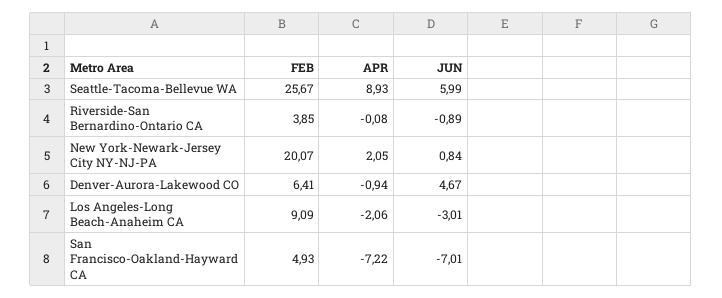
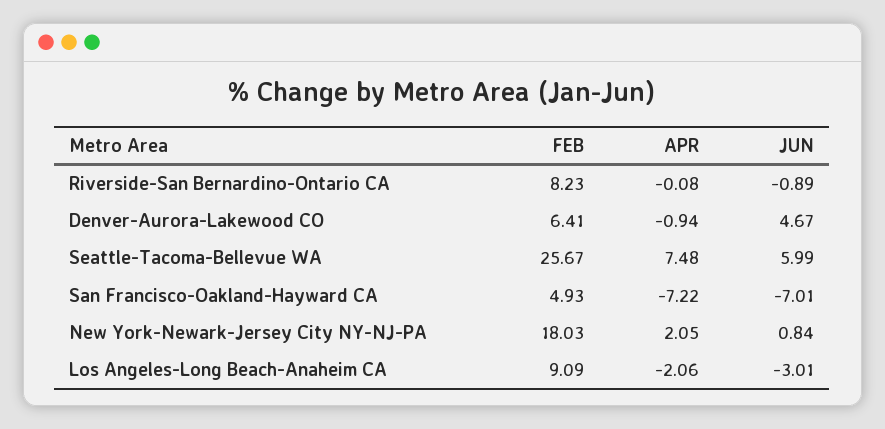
  {
    "FEB": {
      "Seattle-Tacoma-Bellevue WA": 25.67,
-     "Riverside-San Bernardino-Ontario CA": 3.85,
+     "Riverside-San Bernardino-Ontario CA": 8.23,
-     "New York-Newark-Jersey City NY-NJ-PA": 20.07,
+     "New York-Newark-Jersey City NY-NJ-PA": 18.03,
      "Denver-Aurora-Lakewood CO": 6.41,
      "Los Angeles-Long Beach-Anaheim CA": 9.09,
      "San Francisco-Oakland-Hayward CA": 4.93
    },
    "APR": {
-     "Seattle-Tacoma-Bellevue WA": 8.93,
+     "Seattle-Tacoma-Bellevue WA": 7.48,
      "Riverside-San Bernardino-Ontario CA": -0.08,
      "New York-Newark-Jersey City NY-NJ-PA": 2.05,
      "Denver-Aurora-Lakewood CO": -0.94,
      "Los Angeles-Long Beach-Anaheim CA": -2.06,
      "San Francisco-Oakland-Hayward CA": -7.22
    },
    "JUN": {
      "Seattle-Tacoma-Bellevue WA": 5.99,
      "Riverside-San Bernardino-Ontario CA": -0.89,
      "New York-Newark-Jersey City NY-NJ-PA": 0.84,
      "Denver-Aurora-Lakewood CO": 4.67,
      "Los Angeles-Long Beach-Anaheim CA": -3.01,
      "San Francisco-Oakland-Hayward CA": -7.01
    }
  }

